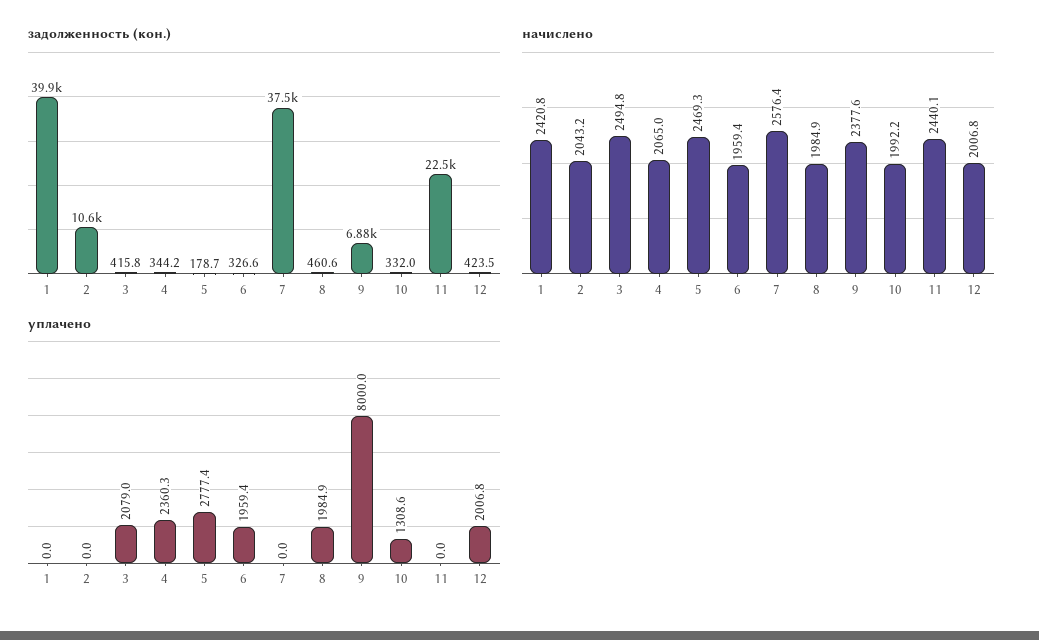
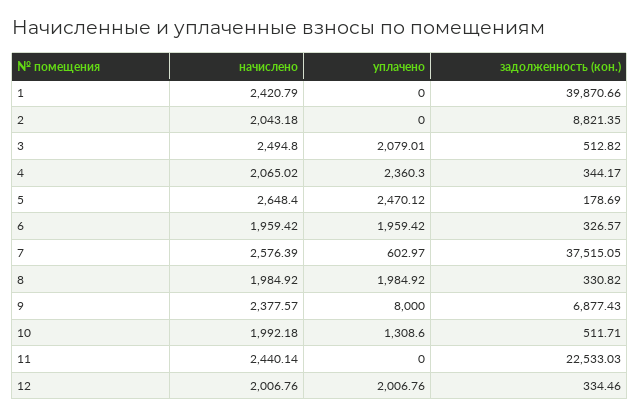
  {
    "задолженность (кон.)": {
      "1": 39870.66,
-     "2": 10600,
+     "2": 8821.35,
-     "3": 415.8,
+     "3": 512.82,
      "4": 344.17,
      "5": 178.69,
      "6": 326.57,
      "7": 37515.05,
-     "8": 460.6,
+     "8": 330.82,
      "9": 6877.43,
-     "10": 332,
+     "10": 511.71,
      "11": 22533.03,
-     "12": 423.5
+     "12": 334.46
    },
    "начислено": {
      "1": 2420.79,
      "2": 2043.18,
      "3": 2494.8,
      "4": 2065.02,
-     "5": 2469.3,
+     "5": 2648.4,
      "6": 1959.42,
      "7": 2576.39,
      "8": 1984.92,
      "9": 2377.57,
      "10": 1992.18,
      "11": 2440.14,
      "12": 2006.76
    },
    "уплачено": {
      "1": 0,
      "2": 0,
      "3": 2079.01,
      "4": 2360.3,
-     "5": 2777.4,
+     "5": 2470.12,
      "6": 1959.42,
-     "7": 0,
+     "7": 602.97,
      "8": 1984.92,
      "9": 8000,
      "10": 1308.6,
      "11": 0,
      "12": 2006.76
    }
  }

